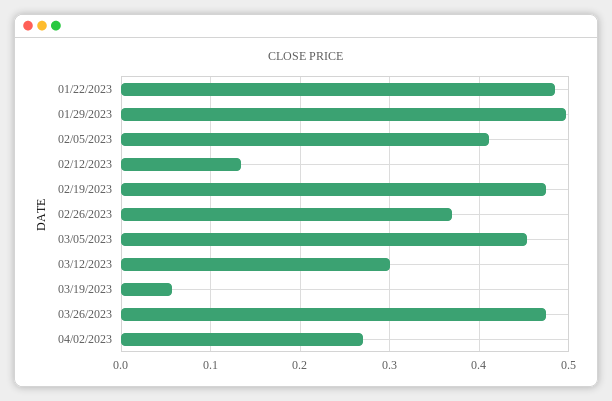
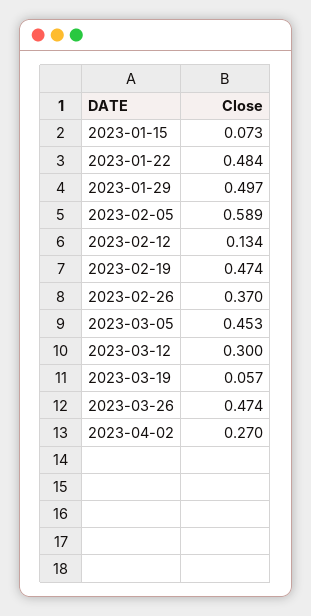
  {
    "01/22/2023": 0.484,
    "01/29/2023": 0.497,
-   "02/05/2023": 0.41,
+   "02/05/2023": 0.589,
    "02/12/2023": 0.134,
    "02/19/2023": 0.474,
    "02/26/2023": 0.37,
    "03/05/2023": 0.453,
    "03/12/2023": 0.3,
    "03/19/2023": 0.057,
    "03/26/2023": 0.474,
-   "04/02/2023": 0.27
+   "04/02/2023": 0.27,
+   "2023-01-15": 0.073
  }

